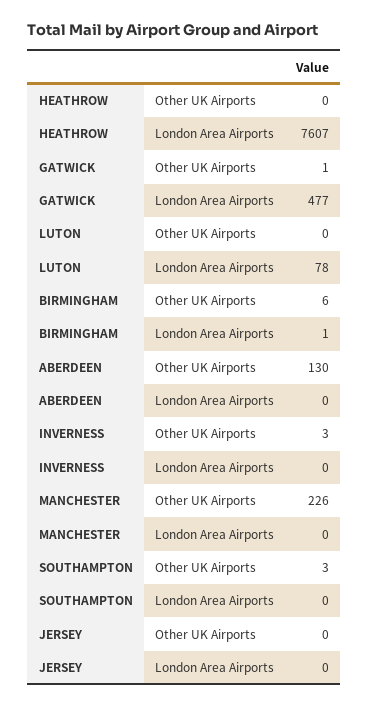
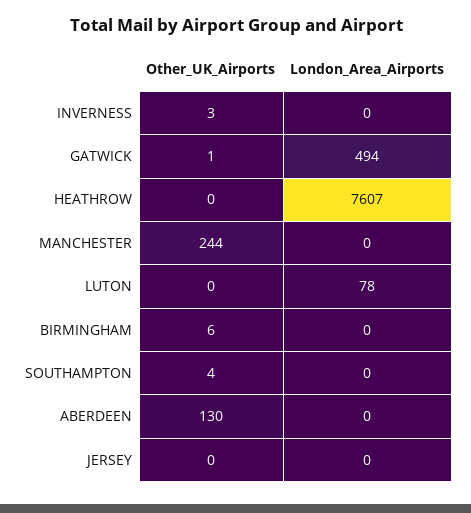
  {
    "HEATHROW": {
      "Other UK Airports": 0,
      "London Area Airports": 7607
    },
    "GATWICK": {
      "Other UK Airports": 1,
-     "London Area Airports": 477
+     "London Area Airports": 494
    },
    "LUTON": {
      "Other UK Airports": 0,
      "London Area Airports": 78
    },
    "BIRMINGHAM": {
      "Other UK Airports": 6,
-     "London Area Airports": 1
+     "London Area Airports": 0
    },
    "ABERDEEN": {
      "Other UK Airports": 130,
      "London Area Airports": 0
    },
    "INVERNESS": {
      "Other UK Airports": 3,
      "London Area Airports": 0
    },
    "MANCHESTER": {
-     "Other UK Airports": 226,
+     "Other UK Airports": 244,
      "London Area Airports": 0
    },
    "SOUTHAMPTON": {
-     "Other UK Airports": 3,
+     "Other UK Airports": 4,
      "London Area Airports": 0
    },
    "JERSEY": {
      "Other UK Airports": 0,
      "London Area Airports": 0
    }
  }

